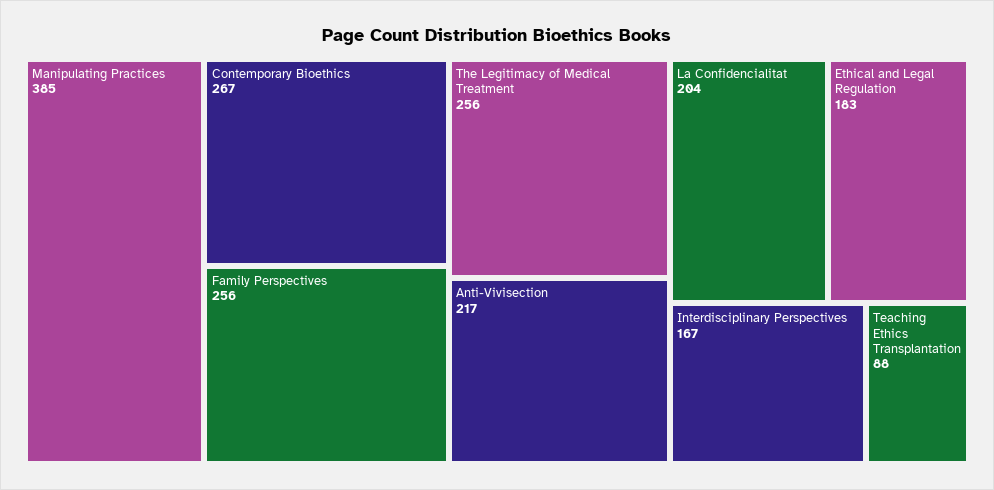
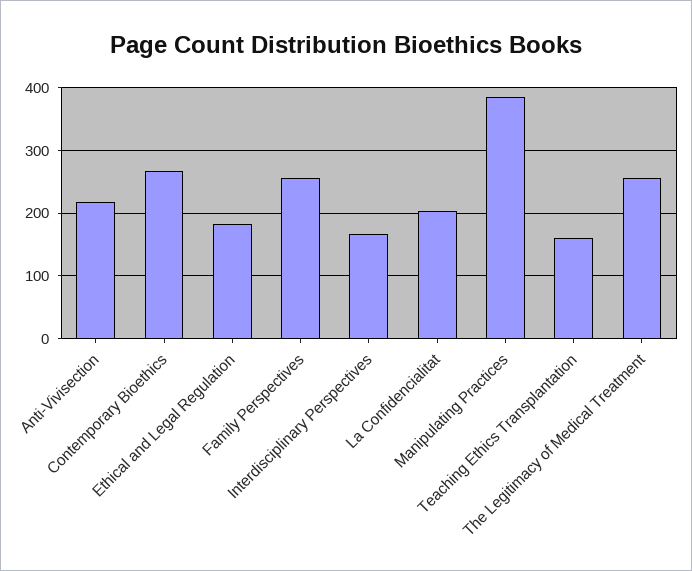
  {
    "Manipulating Practices": 385,
    "Contemporary Bioethics": 267,
    "Family Perspectives": 256,
    "The Legitimacy of Medical Treatment": 256,
    "Anti-Vivisection": 217,
    "La Confidencialitat": 204,
    "Ethical and Legal Regulation": 183,
    "Interdisciplinary Perspectives": 167,
-   "Teaching Ethics Transplantation": 88
+   "Teaching Ethics Transplantation": 160
  }

